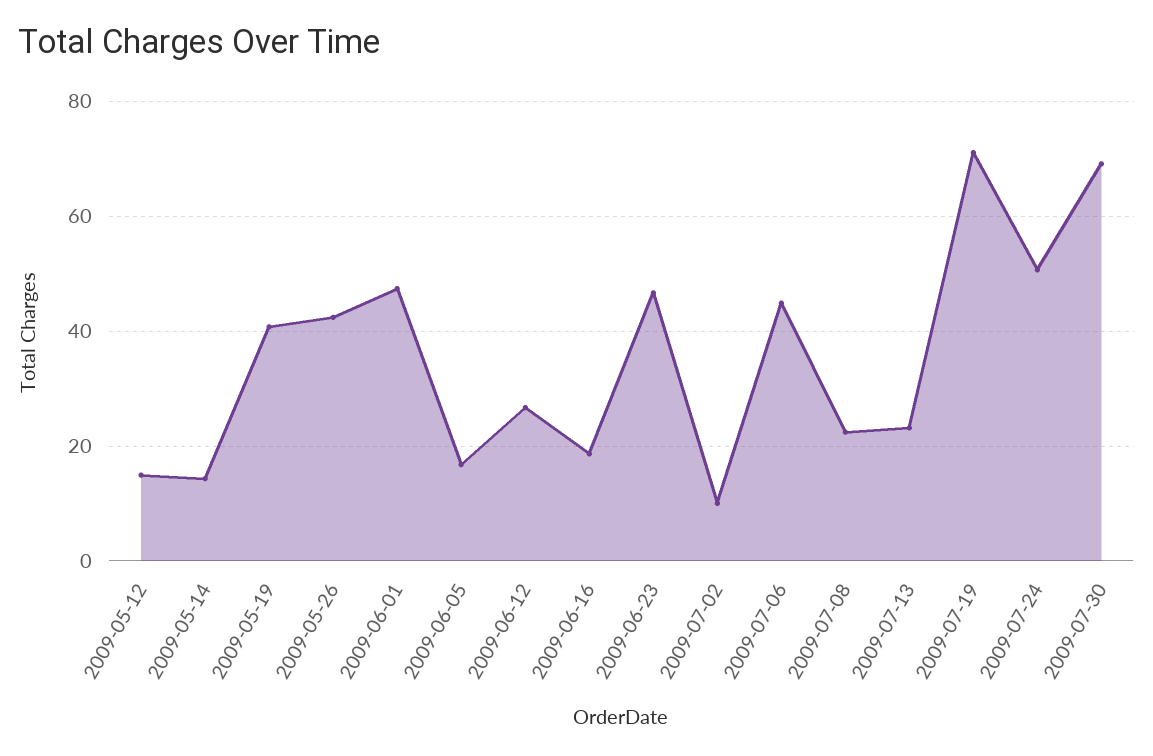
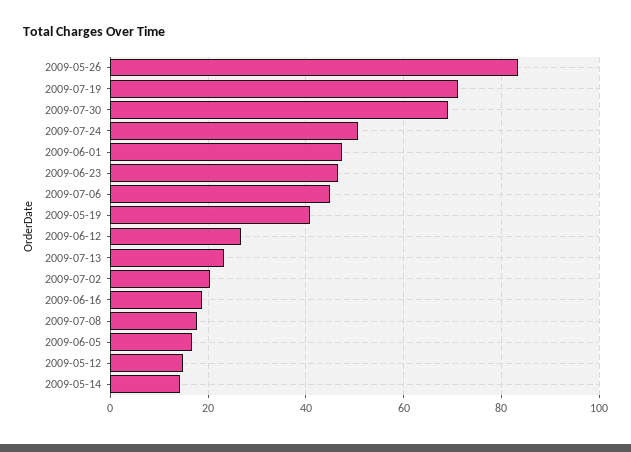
  {
    "2009-05-12": 14,
    "2009-05-14": 14,
    "2009-05-19": 40,
-   "2009-05-26": 42,
+   "2009-05-26": 84,
    "2009-06-01": 48,
    "2009-06-05": 16,
    "2009-06-12": 26,
    "2009-06-16": 18,
    "2009-06-23": 46,
-   "2009-07-02": 10,
+   "2009-07-02": 20,
    "2009-07-06": 44,
-   "2009-07-08": 22,
+   "2009-07-08": 18,
    "2009-07-13": 24,
    "2009-07-19": 72,
    "2009-07-24": 50,
    "2009-07-30": 70
  }

